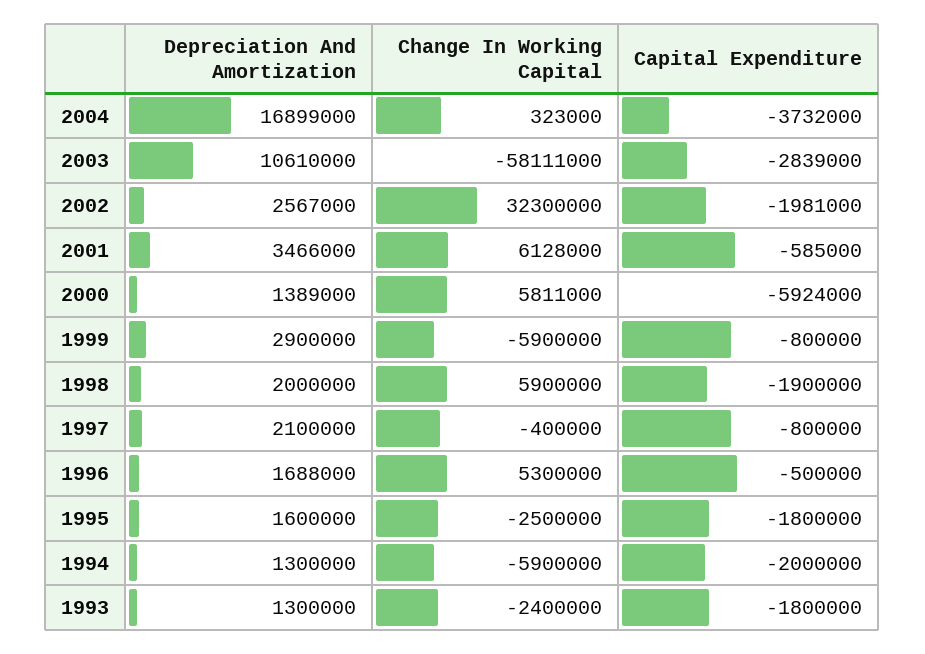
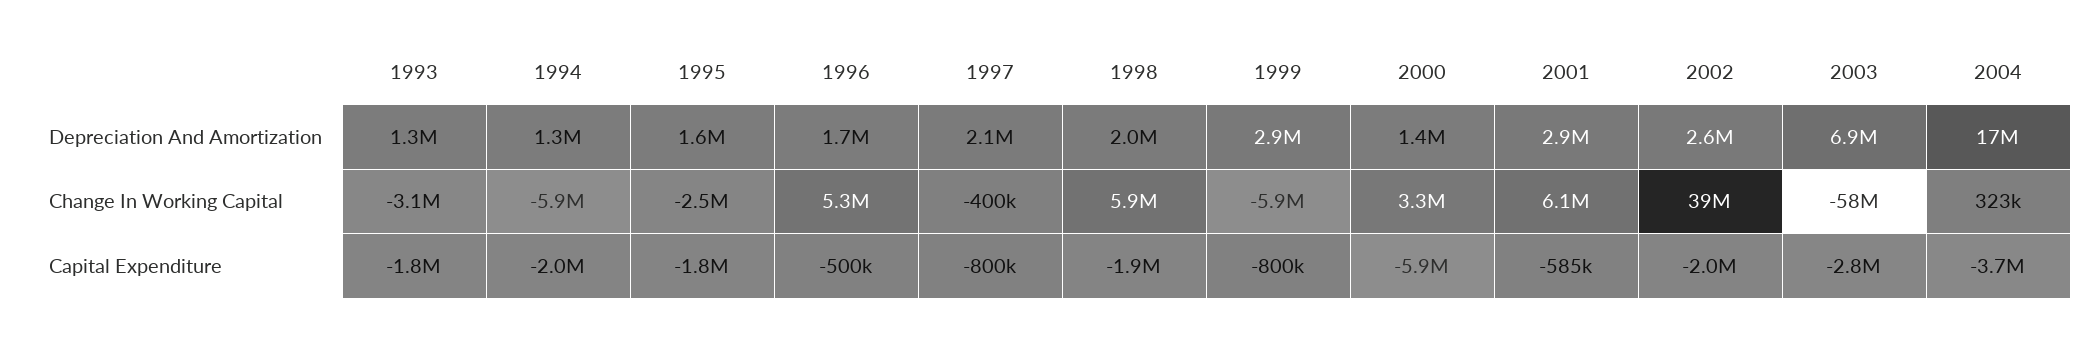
  {
    "Depreciation And Amortization": {
      "2004": 16899000,
-     "2003": 10610000,
+     "2003": 6900000,
      "2002": 2567000,
-     "2001": 3466000,
+     "2001": 2900000,
      "2000": 1389000,
      "1999": 2900000,
      "1998": 2000000,
      "1997": 2100000,
      "1996": 1688000,
      "1995": 1600000,
      "1994": 1300000,
      "1993": 1300000
    },
    "Change In Working Capital": {
      "2004": 323000,
      "2003": -58111000,
-     "2002": 32300000,
+     "2002": 39000000,
      "2001": 6128000,
-     "2000": 5811000,
+     "2000": 3300000,
      "1999": -5900000,
      "1998": 5900000,
      "1997": -400000,
      "1996": 5300000,
      "1995": -2500000,
      "1994": -5900000,
-     "1993": -2400000
+     "1993": -3100000
    },
    "Capital Expenditure": {
      "2004": -3732000,
      "2003": -2839000,
      "2002": -1981000,
      "2001": -585000,
      "2000": -5924000,
      "1999": -800000,
      "1998": -1900000,
      "1997": -800000,
      "1996": -500000,
      "1995": -1800000,
      "1994": -2000000,
      "1993": -1800000
    }
  }

